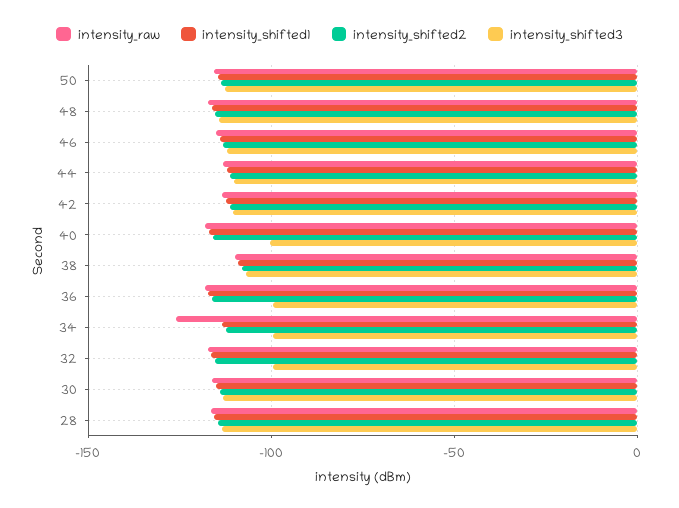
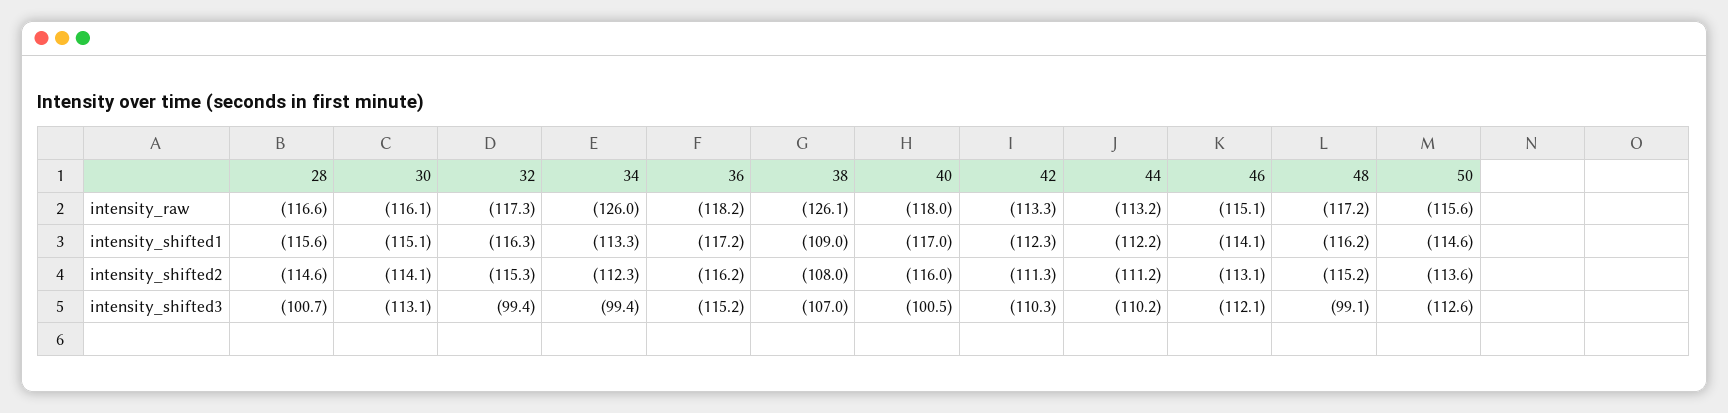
  {
    "intensity_raw": {
      "50": -115.6,
      "48": -117.2,
      "46": -115.1,
      "44": -113.2,
      "42": -113.3,
      "40": -118,
-     "38": -110,
+     "38": -126.1,
      "36": -118.2,
      "34": -126,
      "32": -117.3,
      "30": -116.1,
      "28": -116.6
    },
    "intensity_shifted1": {
      "50": -114.6,
      "48": -116.2,
      "46": -114.1,
      "44": -112.2,
      "42": -112.3,
      "40": -117,
      "38": -109,
      "36": -117.2,
      "34": -113.3,
      "32": -116.3,
      "30": -115.1,
      "28": -115.6
    },
    "intensity_shifted2": {
      "50": -113.6,
      "48": -115.2,
      "46": -113.1,
      "44": -111.2,
      "42": -111.3,
      "40": -116,
      "38": -108,
      "36": -116.2,
      "34": -112.3,
      "32": -115.3,
      "30": -114.1,
      "28": -114.6
    },
    "intensity_shifted3": {
      "50": -112.6,
-     "48": -115,
+     "48": -99.1,
      "46": -112.1,
      "44": -110.2,
      "42": -110.3,
      "40": -100.5,
      "38": -107,
-     "36": -100,
+     "36": -115.2,
      "34": -99.4,
      "32": -99.4,
      "30": -113.1,
-     "28": -115
+     "28": -100.7
    }
  }

